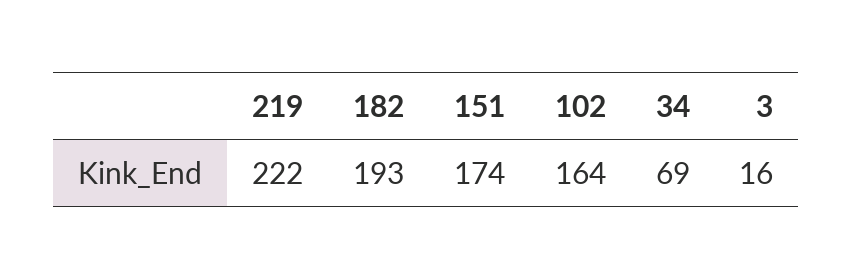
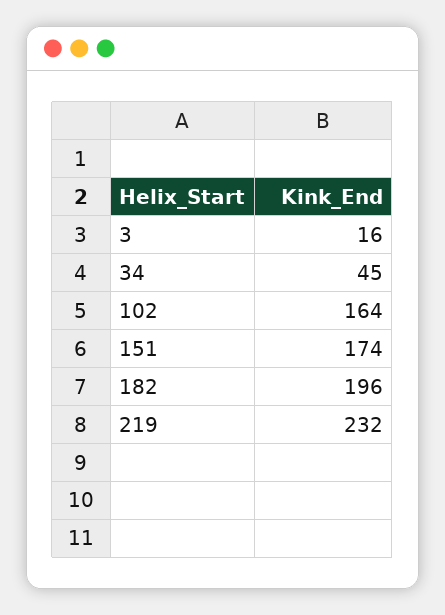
  {
-   "219": 222,
+   "219": 232,
-   "182": 193,
+   "182": 196,
    "151": 174,
    "102": 164,
-   "34": 69,
+   "34": 45,
    "3": 16
  }

